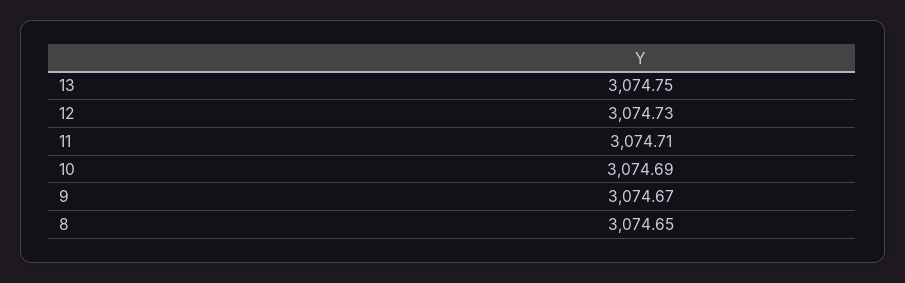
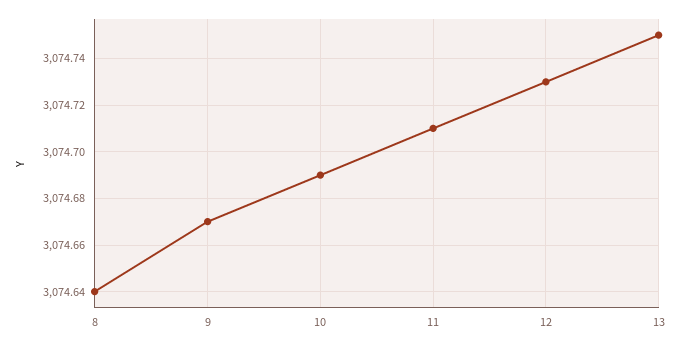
  {
    "13": 3074.75,
    "12": 3074.73,
    "11": 3074.71,
    "10": 3074.69,
    "9": 3074.67,
-   "8": 3074.65
+   "8": 3074.64
  }

